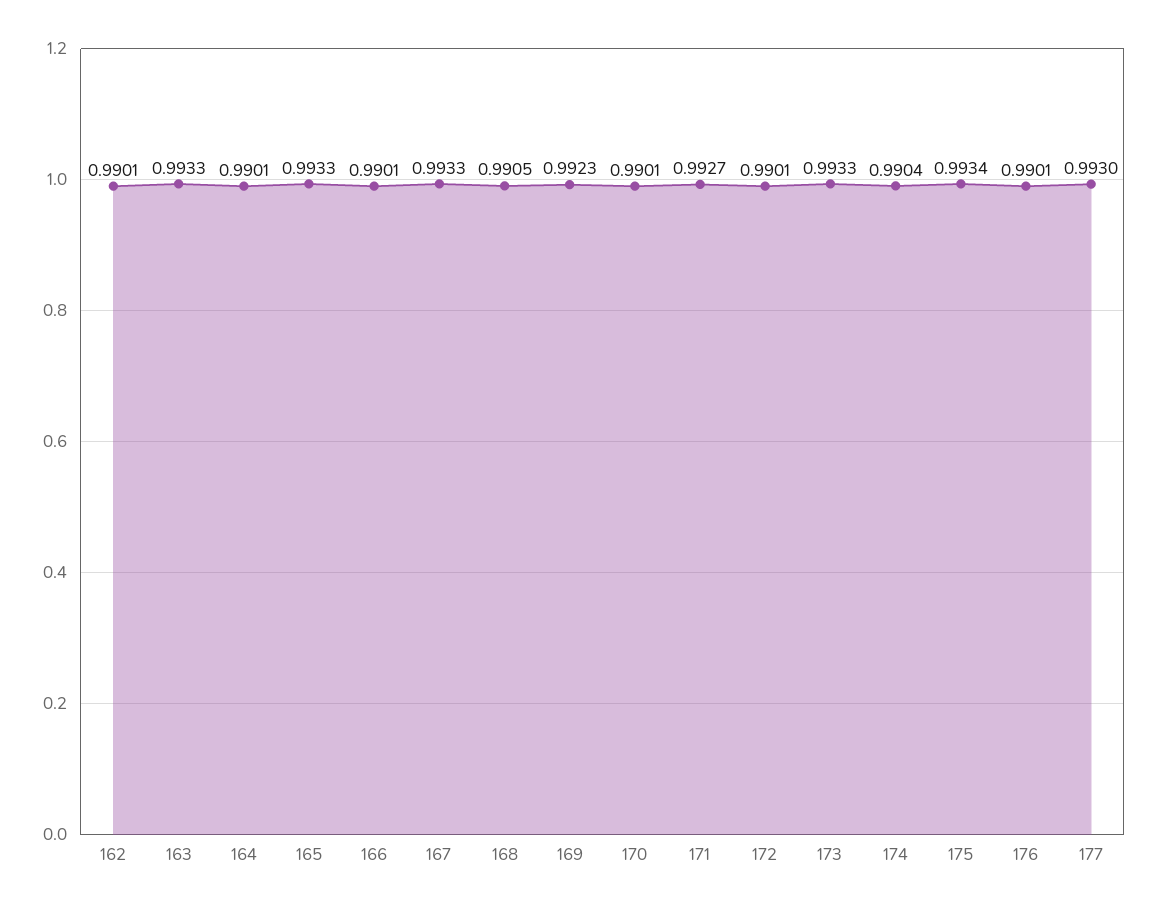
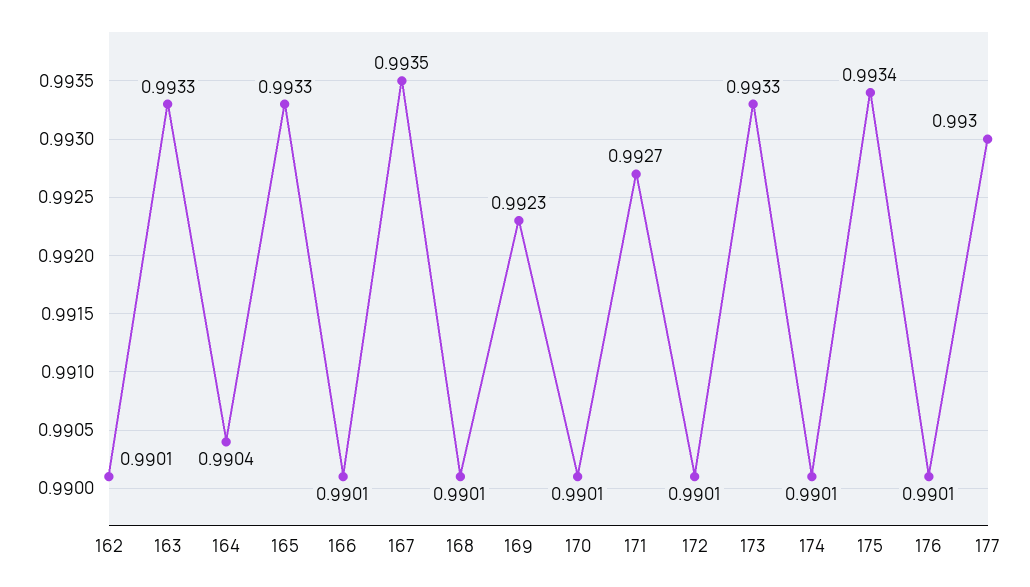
  {
    "162": 0.9901,
    "163": 0.9933,
-   "164": 0.9901,
+   "164": 0.9904,
    "165": 0.9933,
    "166": 0.9901,
-   "167": 0.9933,
+   "167": 0.9935,
-   "168": 0.9905,
+   "168": 0.9901,
    "169": 0.9923,
    "170": 0.9901,
    "171": 0.9927,
    "172": 0.9901,
    "173": 0.9933,
-   "174": 0.9904,
+   "174": 0.9901,
    "175": 0.9934,
    "176": 0.9901,
    "177": 0.993
  }

